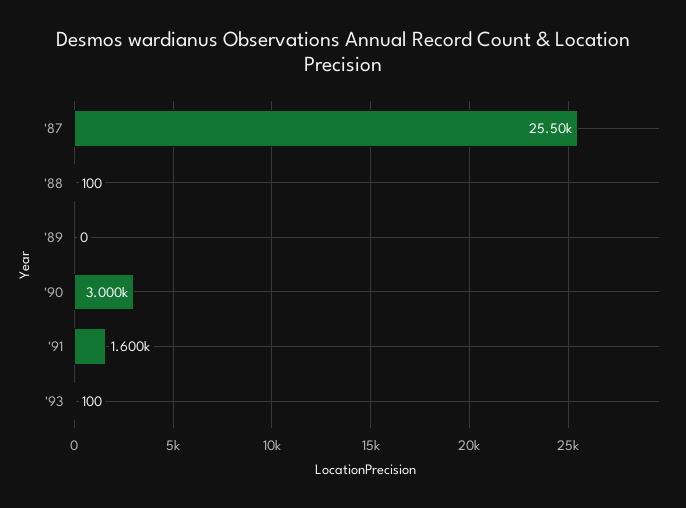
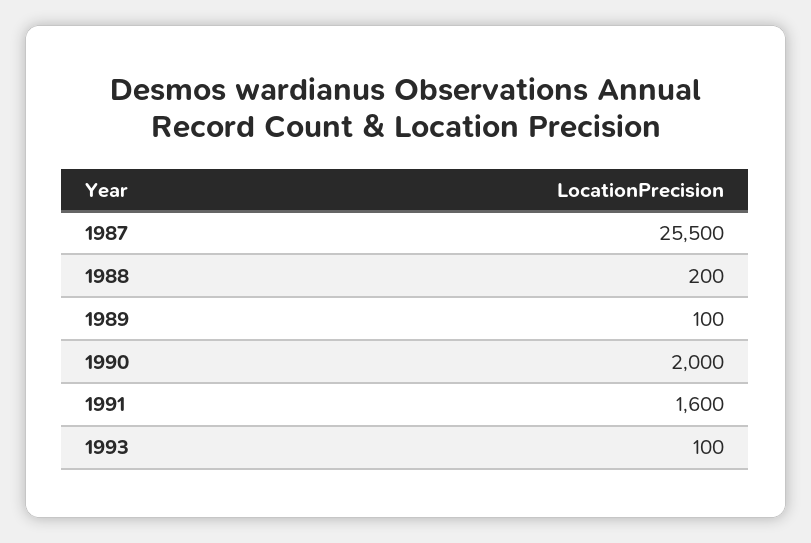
  {
    "'87": 25500,
-   "'88": 100,
+   "'88": 200,
-   "'89": 0,
+   "'89": 100,
-   "'90": 3000,
+   "'90": 2000,
    "'91": 1600,
    "'93": 100
  }

